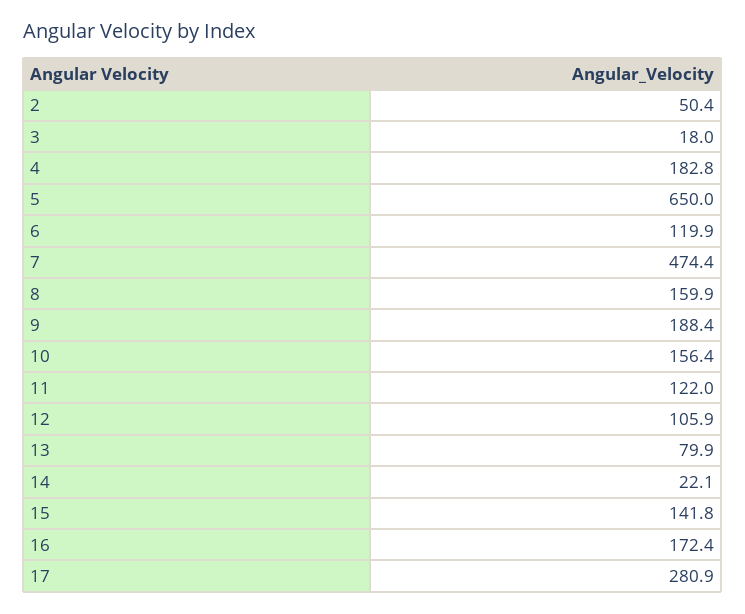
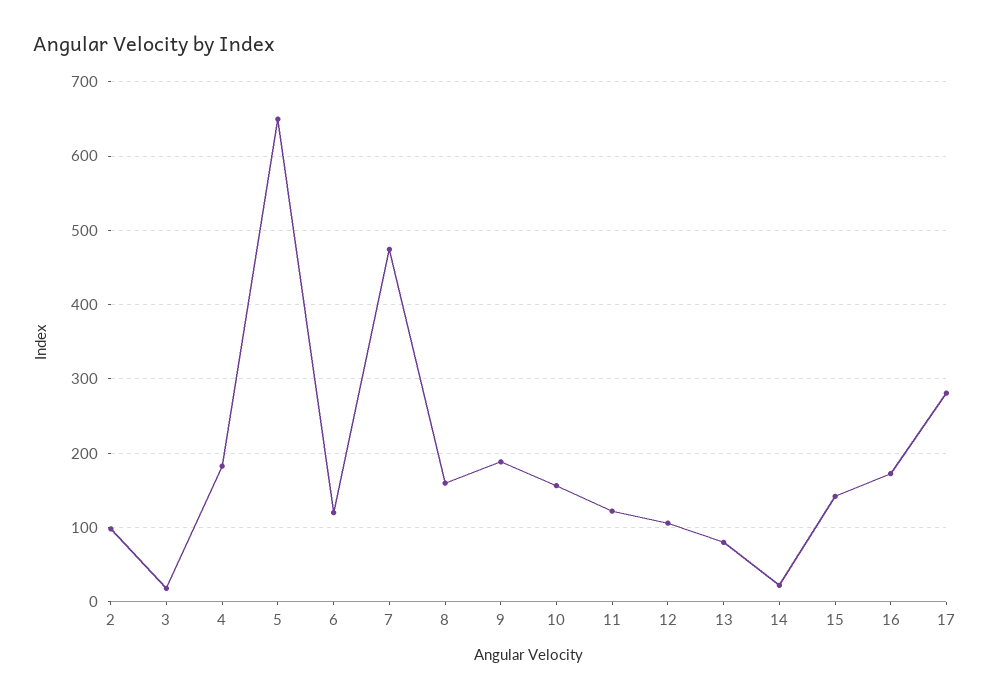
  {
-   "2": 50.4,
+   "2": 100,
    "3": 18,
    "4": 182.8,
    "5": 650,
    "6": 119.9,
    "7": 474.4,
    "8": 159.9,
    "9": 188.4,
    "10": 156.4,
    "11": 122,
    "12": 105.9,
    "13": 79.9,
    "14": 22.1,
    "15": 141.8,
    "16": 172.4,
    "17": 280.9
  }

